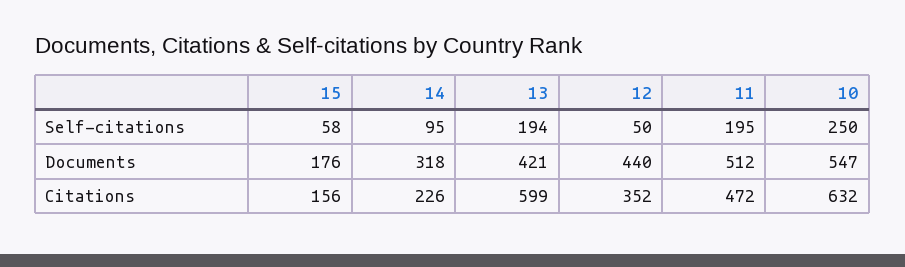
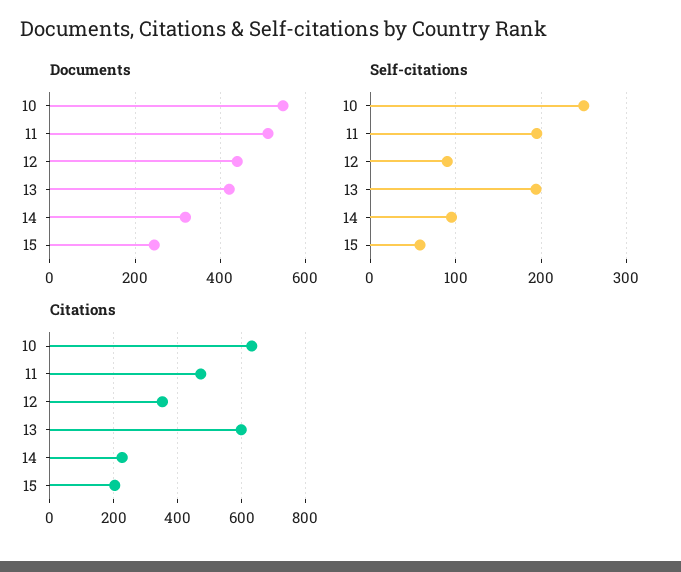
  {
    "Self-citations": {
      "15": 58,
      "14": 95,
      "13": 194,
-     "12": 50,
+     "12": 90,
      "11": 195,
      "10": 250
    },
    "Documents": {
-     "15": 176,
+     "15": 240,
      "14": 318,
      "13": 421,
      "12": 440,
      "11": 512,
      "10": 547
    },
    "Citations": {
-     "15": 156,
+     "15": 200,
      "14": 226,
      "13": 599,
      "12": 352,
      "11": 472,
      "10": 632
    }
  }

